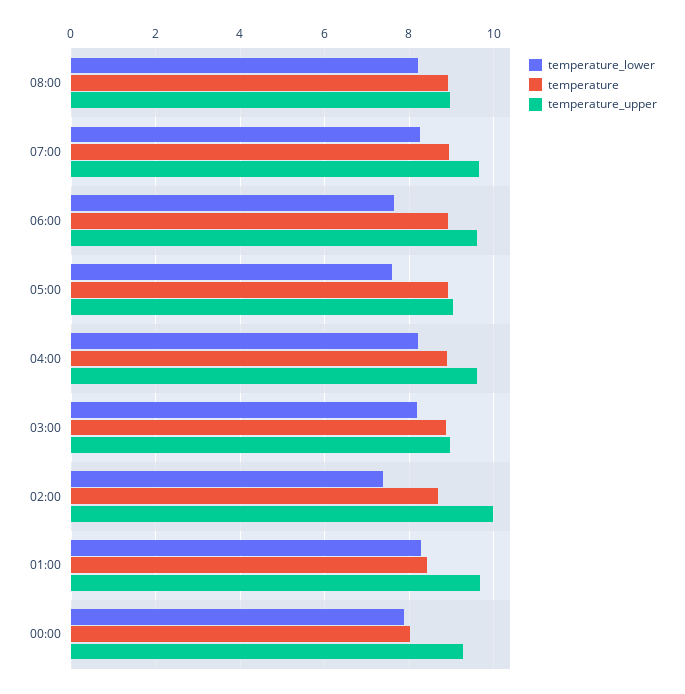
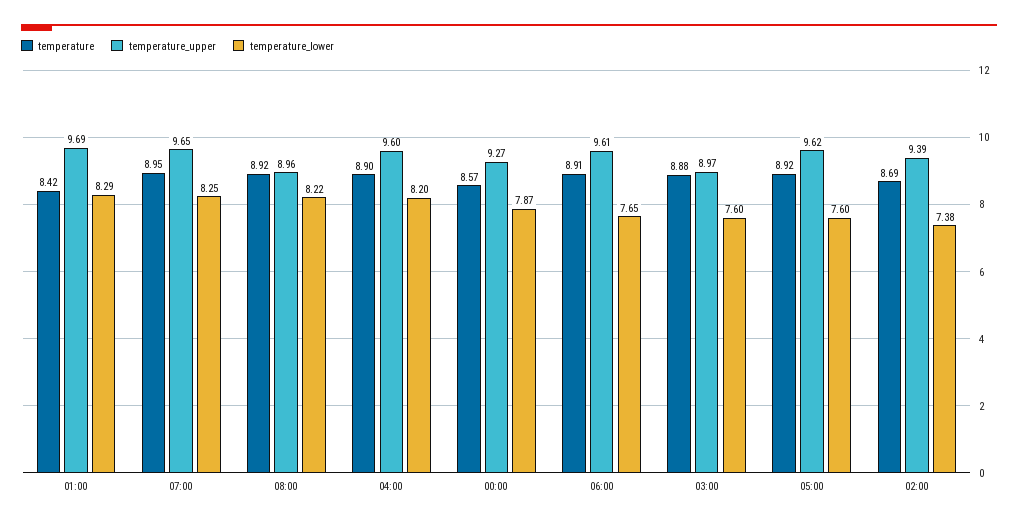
  {
    "temperature_lower": {
      "08:00": 8.22,
      "07:00": 8.25,
      "06:00": 7.65,
      "05:00": 7.6,
      "04:00": 8.2,
-     "03:00": 8.2,
+     "03:00": 7.6,
      "02:00": 7.38,
      "01:00": 8.29,
      "00:00": 7.87
    },
    "temperature": {
      "08:00": 8.92,
      "07:00": 8.95,
      "06:00": 8.91,
      "05:00": 8.92,
      "04:00": 8.9,
      "03:00": 8.88,
      "02:00": 8.69,
      "01:00": 8.42,
-     "00:00": 8
+     "00:00": 8.57
    },
    "temperature_upper": {
      "08:00": 8.96,
      "07:00": 9.65,
      "06:00": 9.61,
-     "05:00": 9,
+     "05:00": 9.62,
      "04:00": 9.6,
      "03:00": 8.97,
-     "02:00": 10,
+     "02:00": 9.39,
      "01:00": 9.69,
      "00:00": 9.27
    }
  }

